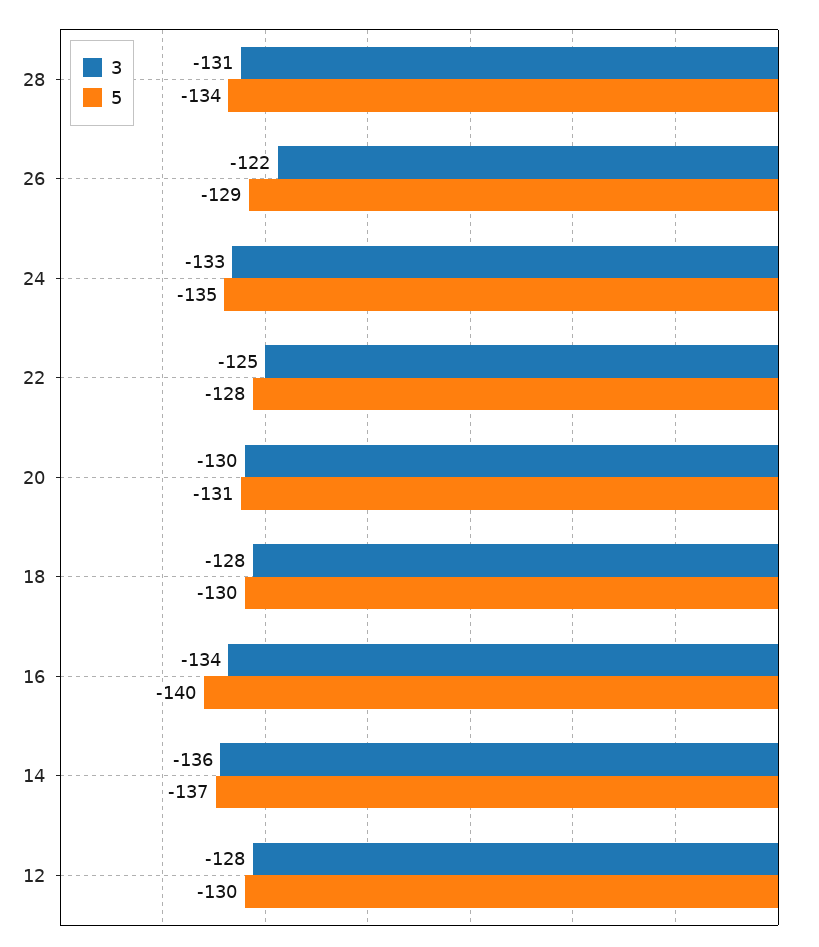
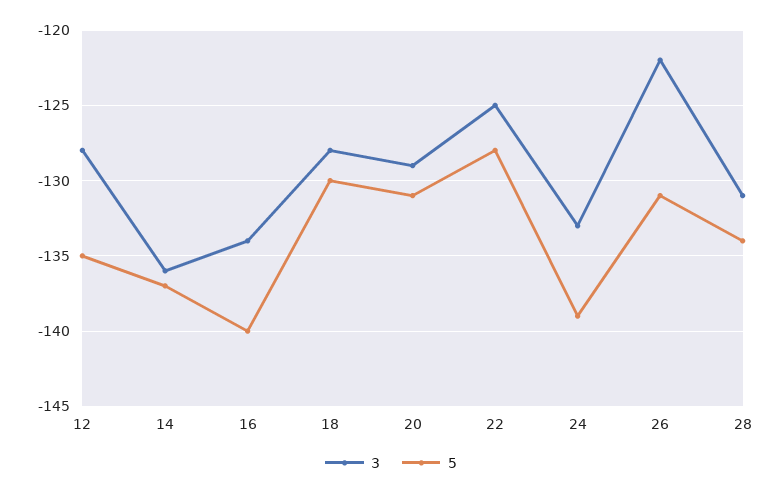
  {
    "3": {
      "28": -131,
      "26": -122,
      "24": -133,
      "22": -125,
-     "20": -130,
+     "20": -129,
      "18": -128,
      "16": -134,
      "14": -136,
      "12": -128
    },
    "5": {
      "28": -134,
-     "26": -129,
+     "26": -131,
-     "24": -135,
+     "24": -139,
      "22": -128,
      "20": -131,
      "18": -130,
      "16": -140,
      "14": -137,
-     "12": -130
+     "12": -135
    }
  }

